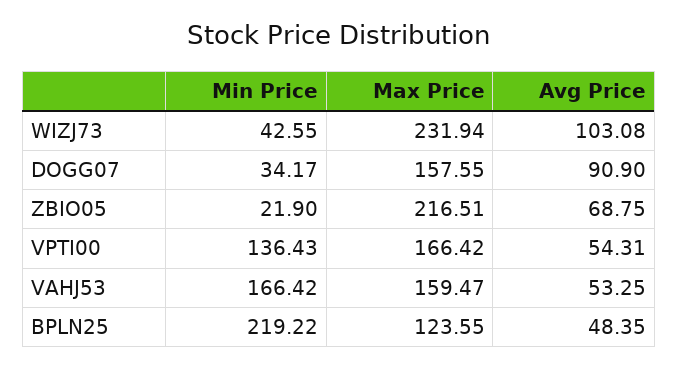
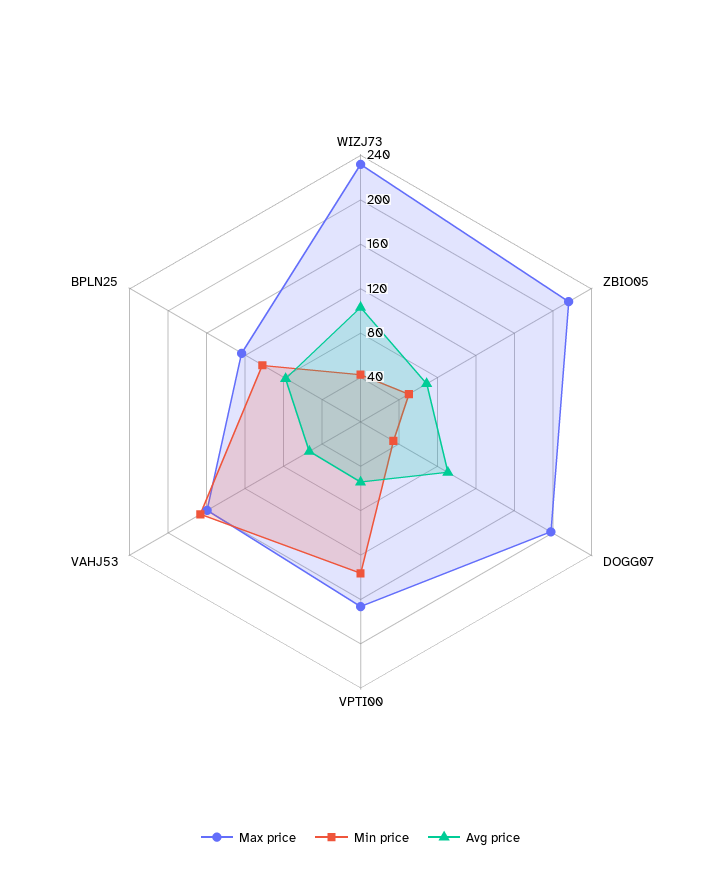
  {
    "Min Price": {
      "WIZJ73": 42.55,
      "DOGG07": 34.17,
-     "ZBIO05": 21.9,
+     "ZBIO05": 50,
      "VPTI00": 136.43,
      "VAHJ53": 166.42,
-     "BPLN25": 219.22
+     "BPLN25": 100
    },
    "Max Price": {
      "WIZJ73": 231.94,
-     "DOGG07": 157.55,
+     "DOGG07": 200,
      "ZBIO05": 216.51,
      "VPTI00": 166.42,
      "VAHJ53": 159.47,
      "BPLN25": 123.55
    },
    "Avg Price": {
      "WIZJ73": 103.08,
      "DOGG07": 90.9,
      "ZBIO05": 68.75,
      "VPTI00": 54.31,
      "VAHJ53": 53.25,
-     "BPLN25": 48.35
+     "BPLN25": 80
    }
  }

